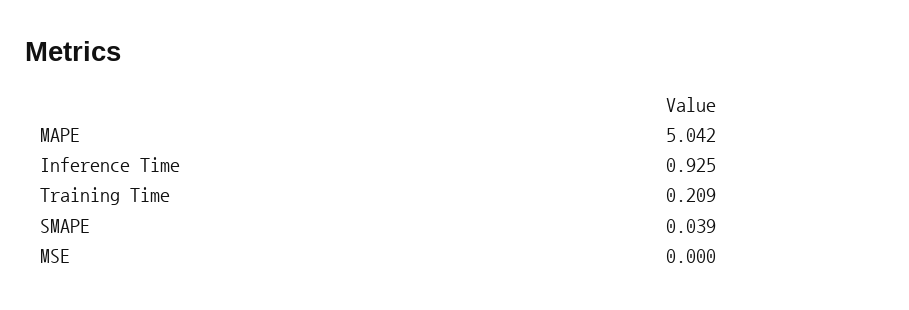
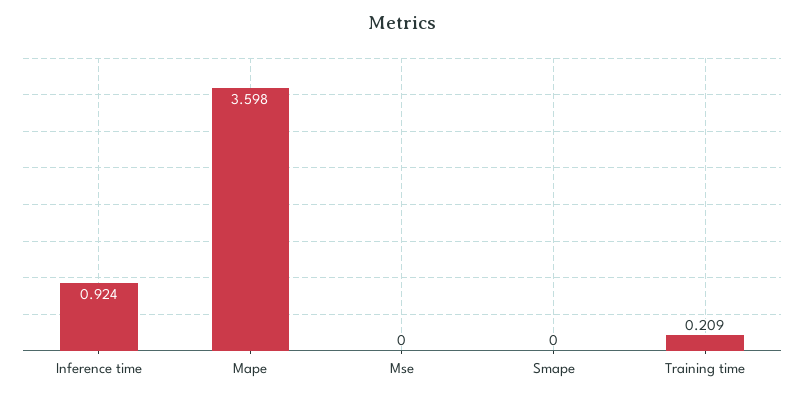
  {
-   "MAPE": 5.042,
+   "MAPE": 3.598,
-   "Inference Time": 0.925,
+   "Inference Time": 0.924,
    "Training Time": 0.209,
-   "SMAPE": 0.039,
+   "SMAPE": 0,
    "MSE": 0
  }

